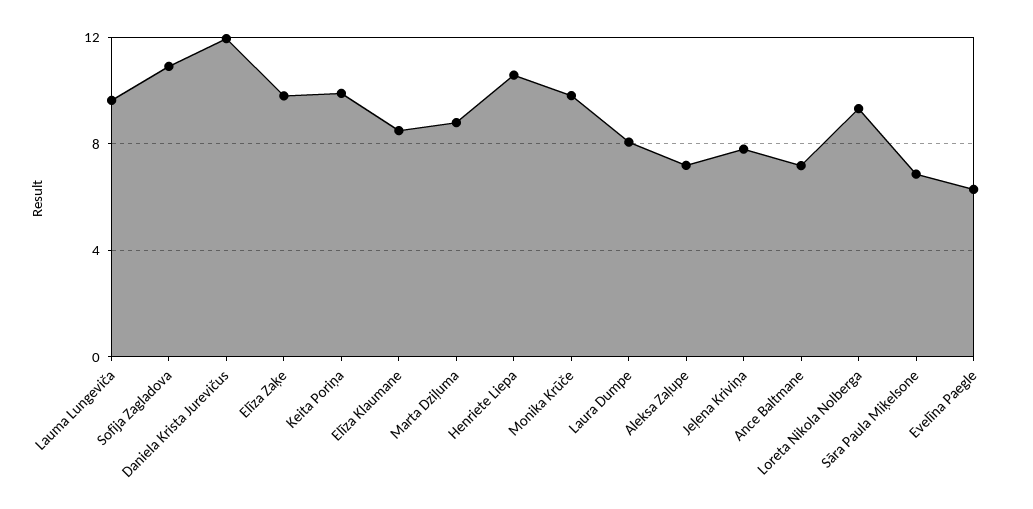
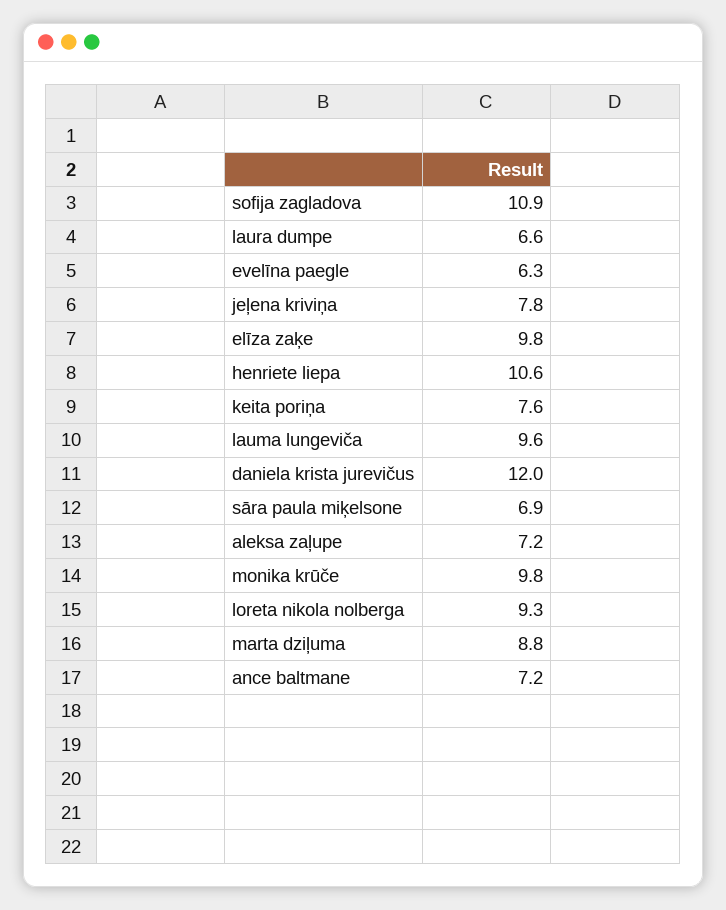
  {
    "Lauma Lungeviča": 9.6,
    "Sofija Zagladova": 10.9,
    "Daniela Krista Jurevičus": 12,
    "Elīza Zaķe": 9.8,
-   "Keita Poriņa": 10,
+   "Keita Poriņa": 7.6,
-   "Elīza Klaumane": 8.5,
    "Marta Dziļuma": 8.8,
    "Henriete Liepa": 10.6,
    "Monika Krūče": 9.8,
-   "Laura Dumpe": 8,
+   "Laura Dumpe": 6.6,
    "Aleksa Zaļupe": 7.2,
    "Jeļena Kriviņa": 7.8,
    "Ance Baltmane": 7.2,
    "Loreta Nikola Nolberga": 9.3,
    "Sāra Paula Miķelsone": 6.9,
    "Evelīna Paegle": 6.3
  }

